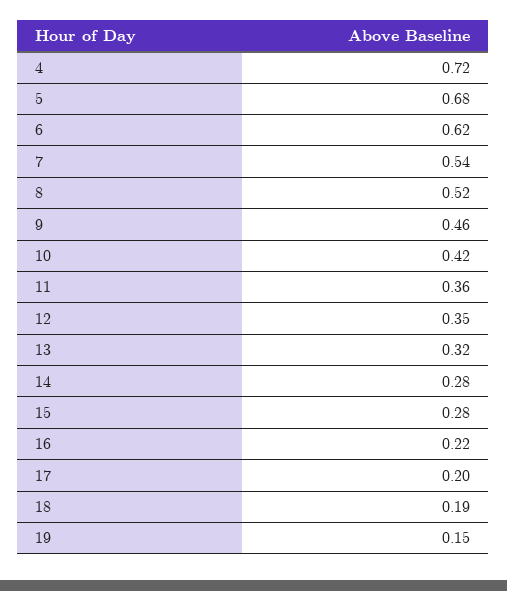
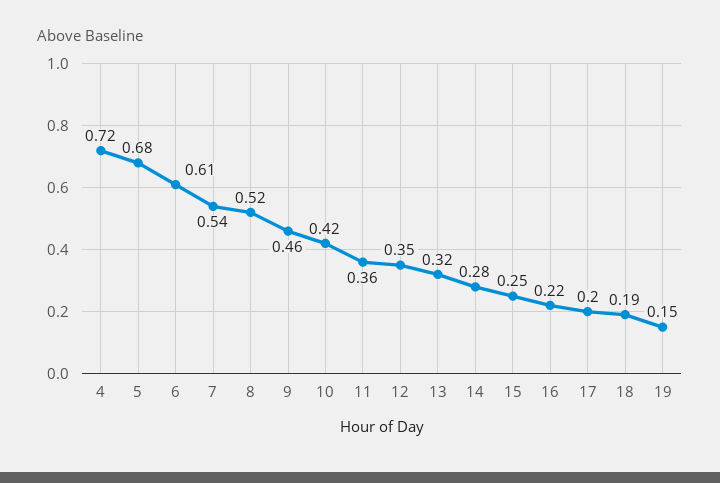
  {
    "4": 0.72,
    "5": 0.68,
-   "6": 0.62,
+   "6": 0.61,
    "7": 0.54,
    "8": 0.52,
    "9": 0.46,
    "10": 0.42,
    "11": 0.36,
    "12": 0.35,
    "13": 0.32,
    "14": 0.28,
-   "15": 0.28,
+   "15": 0.25,
    "16": 0.22,
    "17": 0.2,
    "18": 0.19,
    "19": 0.15
  }

